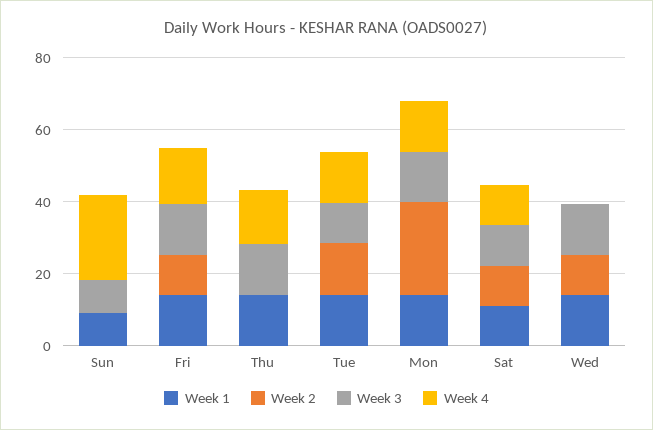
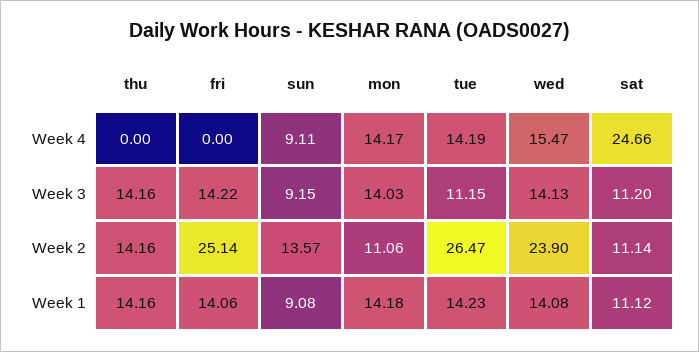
  {
    "Week 1": {
      "Sun": 9.08,
      "Fri": 14.06,
      "Thu": 14.16,
      "Tue": 14.23,
      "Mon": 14.18,
      "Sat": 11.12,
      "Wed": 14.08
    },
    "Week 2": {
-     "Sun": 0,
+     "Sun": 13.57,
-     "Fri": 10,
+     "Fri": 25.14,
-     "Thu": 0,
+     "Thu": 14.16,
-     "Tue": 15,
+     "Tue": 26.47,
-     "Mon": 25,
+     "Mon": 11.06,
      "Sat": 11.14,
-     "Wed": 10
+     "Wed": 23.9
    },
    "Week 3": {
      "Sun": 9.15,
      "Fri": 14.22,
      "Thu": 14.16,
      "Tue": 11.15,
      "Mon": 14.03,
      "Sat": 11.2,
      "Wed": 14.13
    },
    "Week 4": {
-     "Sun": 25,
+     "Sun": 9.11,
-     "Fri": 15,
+     "Fri": 0,
-     "Thu": 15,
+     "Thu": 0,
      "Tue": 14.19,
      "Mon": 14.17,
-     "Sat": 10,
+     "Sat": 24.66,
-     "Wed": 0
+     "Wed": 15.47
    }
  }

